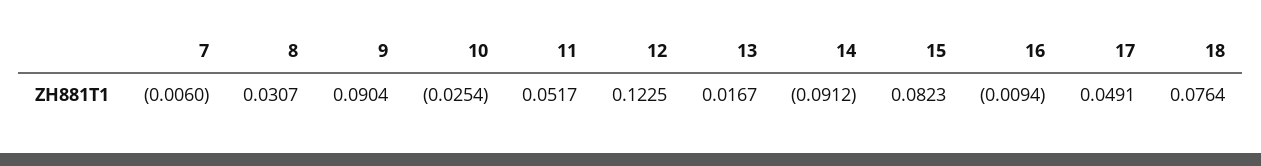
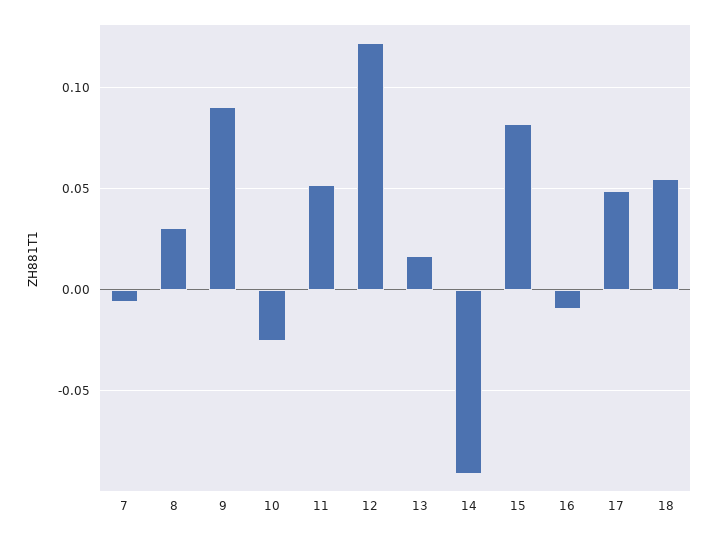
  {
    "7": -0.006,
    "8": 0.0307,
    "9": 0.0904,
    "10": -0.0254,
    "11": 0.0517,
    "12": 0.1225,
    "13": 0.0167,
    "14": -0.0912,
    "15": 0.0823,
    "16": -0.0094,
    "17": 0.0491,
-   "18": 0.0764
+   "18": 0.055
  }

